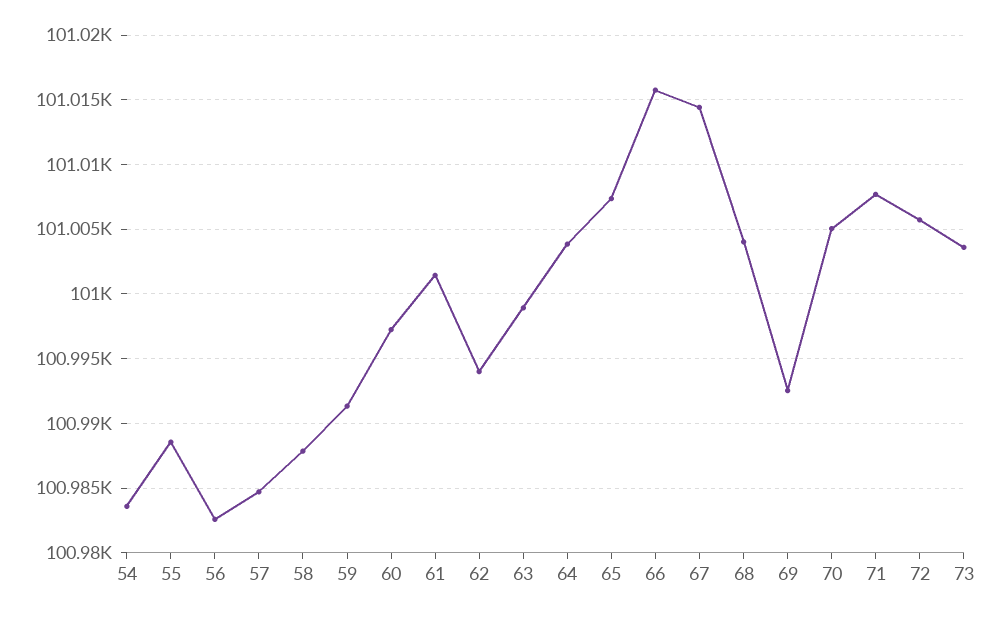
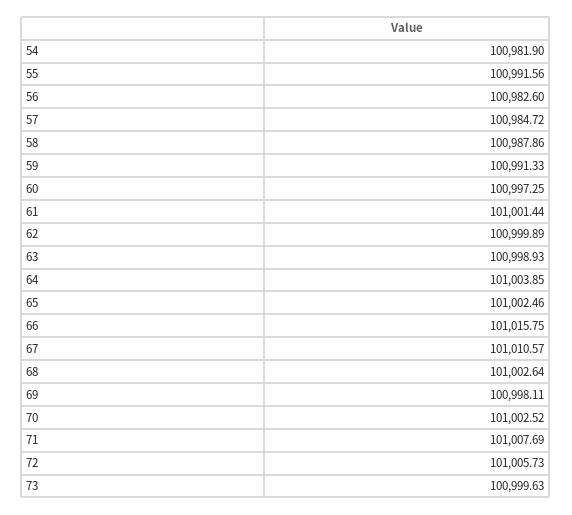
  {
-   "54": 100983.5,
+   "54": 100981.9,
-   "55": 100988.5,
+   "55": 100991.56,
    "56": 100982.6,
    "57": 100984.72,
    "58": 100987.86,
    "59": 100991.33,
    "60": 100997.25,
    "61": 101001.44,
-   "62": 100994,
+   "62": 100999.89,
    "63": 100998.93,
    "64": 101003.85,
-   "65": 101007.5,
+   "65": 101002.46,
    "66": 101015.75,
-   "67": 101014.5,
+   "67": 101010.57,
-   "68": 101004,
+   "68": 101002.64,
-   "69": 100992.5,
+   "69": 100998.11,
-   "70": 101005,
+   "70": 101002.52,
    "71": 101007.69,
    "72": 101005.73,
-   "73": 101003.5
+   "73": 100999.63
  }

